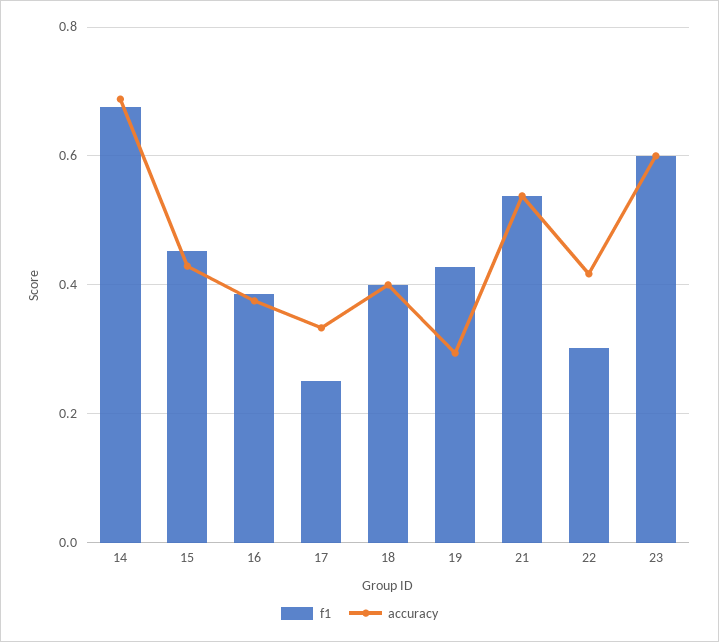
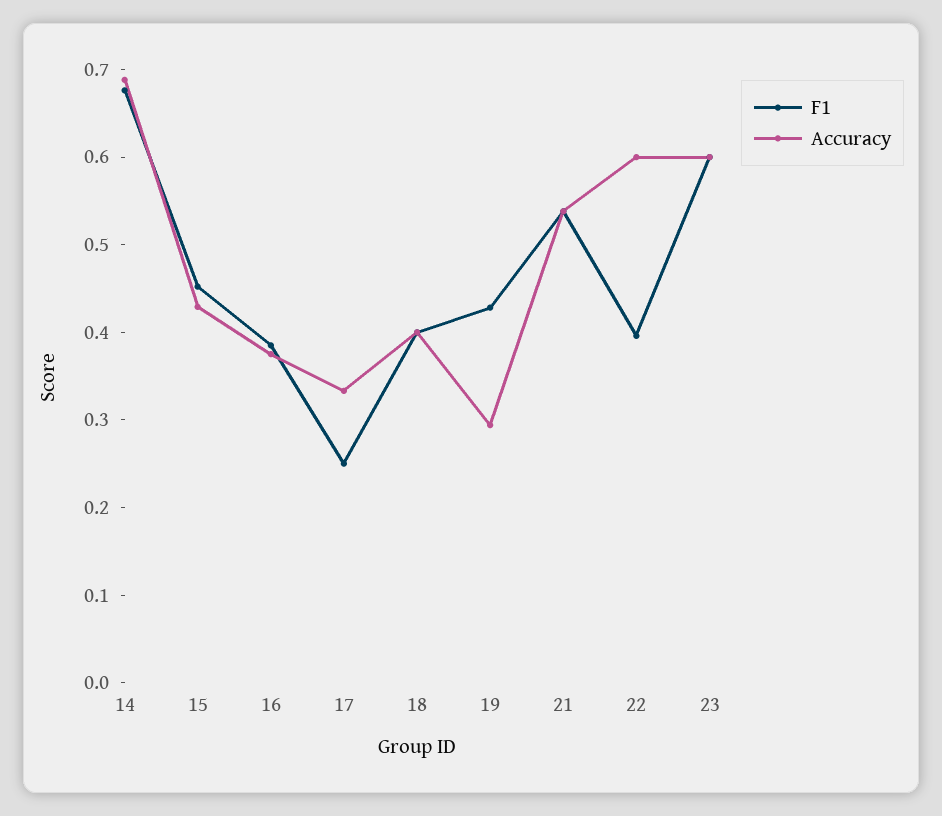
  {
    "f1": {
      "14": 0.68,
      "15": 0.46,
      "16": 0.38,
      "17": 0.26,
      "18": 0.4,
      "19": 0.42,
      "21": 0.54,
-     "22": 0.3,
+     "22": 0.4,
      "23": 0.6
    },
    "accuracy": {
      "14": 0.68,
      "15": 0.42,
      "16": 0.38,
      "17": 0.34,
      "18": 0.4,
      "19": 0.3,
      "21": 0.54,
-     "22": 0.42,
+     "22": 0.6,
      "23": 0.6
    }
  }

